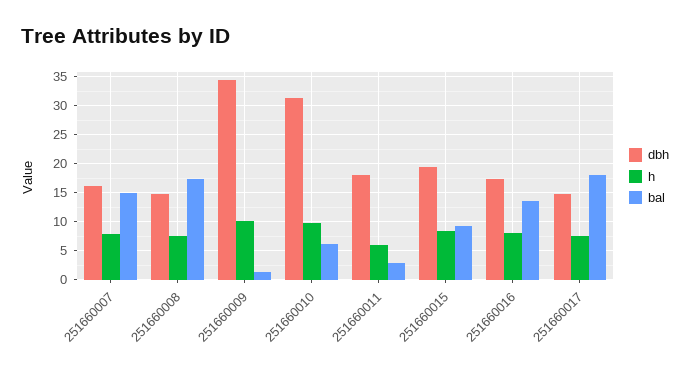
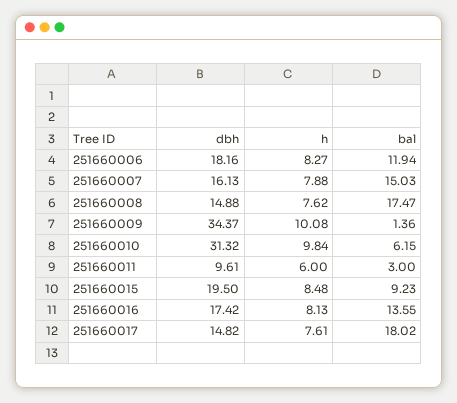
  {
    "dbh": {
      "251660007": 16.13,
      "251660008": 14.88,
      "251660009": 34.37,
      "251660010": 31.32,
-     "251660011": 17.5,
+     "251660011": 9.61,
      "251660015": 19.5,
      "251660016": 17.42,
-     "251660017": 14.82
+     "251660017": 14.82,
+     "251660006": 18.16
    },
    "h": {
      "251660007": 7.88,
      "251660008": 7.62,
      "251660009": 10.08,
      "251660010": 9.84,
      "251660011": 6,
      "251660015": 8.48,
      "251660016": 8.13,
-     "251660017": 7.61
+     "251660017": 7.61,
+     "251660006": 8.27
    },
    "bal": {
      "251660007": 15.03,
      "251660008": 17.47,
      "251660009": 1.36,
      "251660010": 6.15,
      "251660011": 3,
      "251660015": 9.23,
      "251660016": 13.55,
-     "251660017": 18.02
+     "251660017": 18.02,
+     "251660006": 11.94
    }
  }

